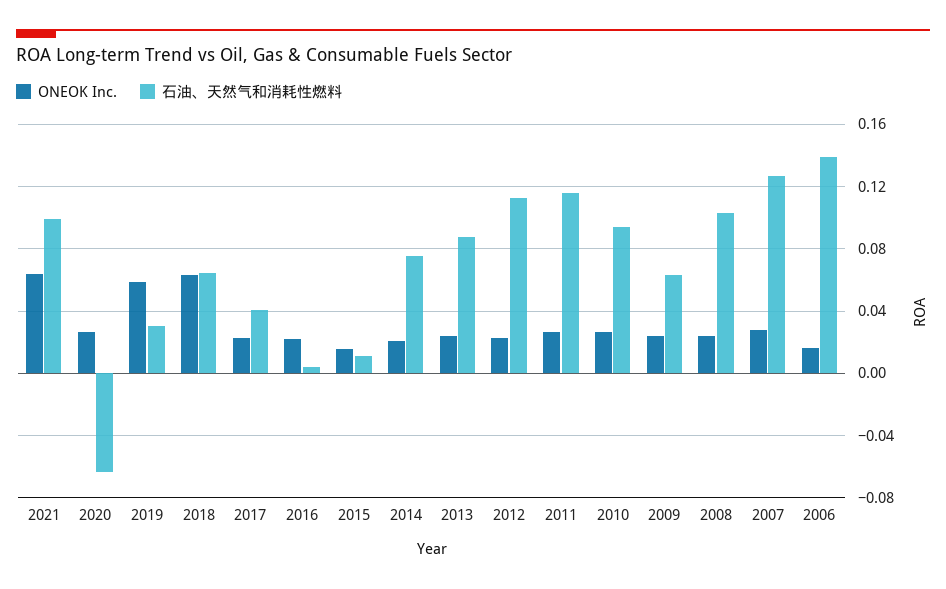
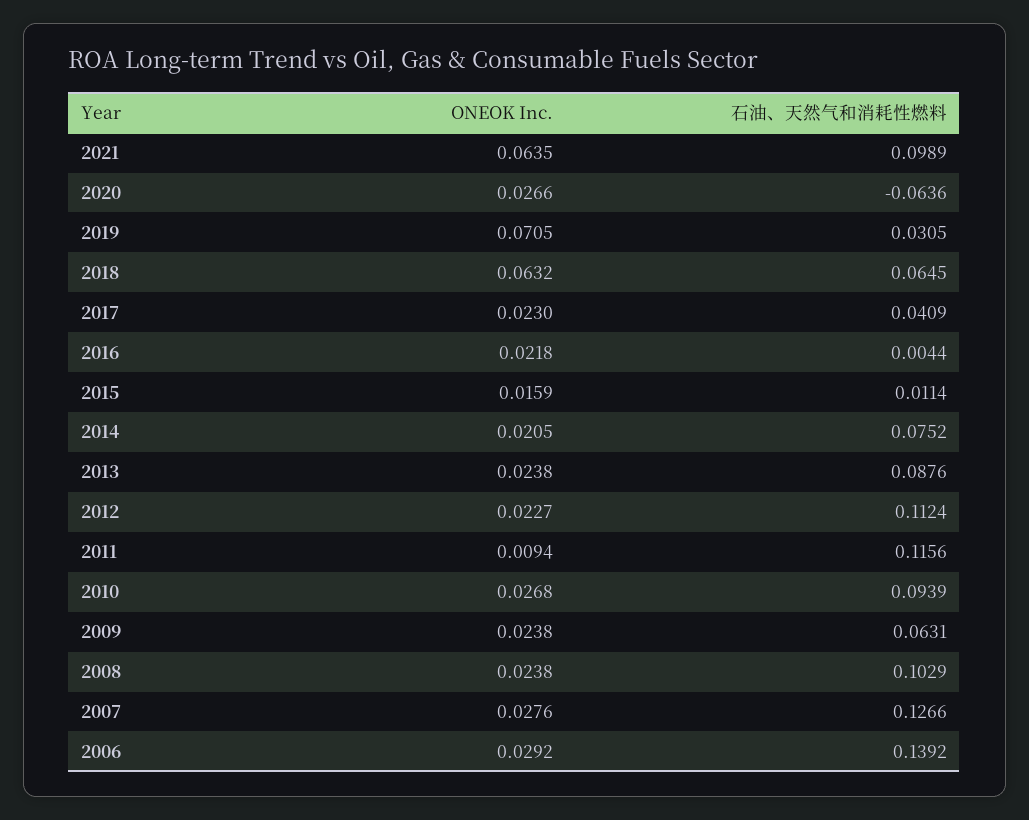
  {
    "ONEOK Inc.": {
      "2021": 0.0635,
      "2020": 0.0266,
-     "2019": 0.06,
+     "2019": 0.0705,
      "2018": 0.0632,
      "2017": 0.023,
      "2016": 0.0218,
      "2015": 0.0159,
      "2014": 0.0205,
      "2013": 0.0238,
      "2012": 0.0227,
-     "2011": 0.025,
+     "2011": 0.0094,
      "2010": 0.0268,
      "2009": 0.0238,
      "2008": 0.0238,
      "2007": 0.0276,
-     "2006": 0.015
+     "2006": 0.0292
    },
    "石油、天然气和消耗性燃料": {
      "2021": 0.0989,
      "2020": -0.0636,
      "2019": 0.0305,
      "2018": 0.0645,
      "2017": 0.0409,
      "2016": 0.0044,
      "2015": 0.0114,
      "2014": 0.0752,
      "2013": 0.0876,
      "2012": 0.1124,
      "2011": 0.1156,
      "2010": 0.0939,
      "2009": 0.0631,
      "2008": 0.1029,
      "2007": 0.1266,
      "2006": 0.1392
    }
  }

